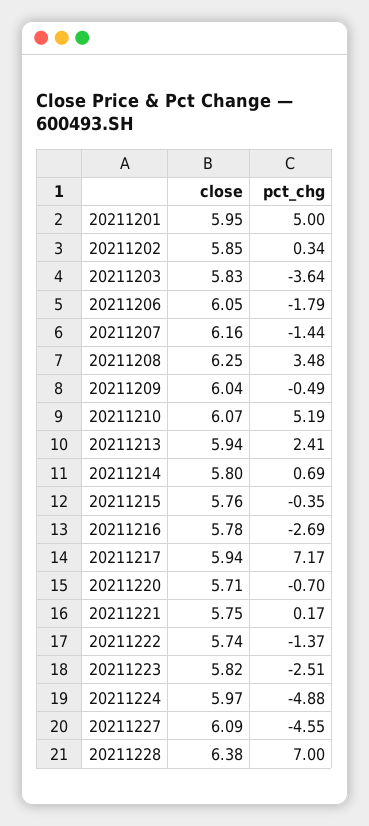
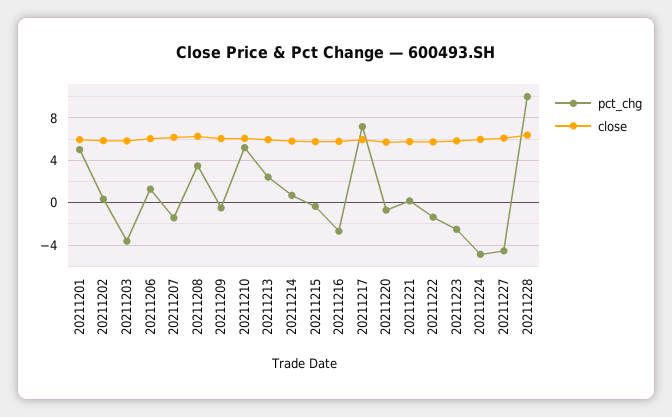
  {
    "close": {
      "20211201": 5.95,
      "20211202": 5.85,
      "20211203": 5.83,
      "20211206": 6.05,
      "20211207": 6.16,
      "20211208": 6.25,
      "20211209": 6.04,
      "20211210": 6.07,
      "20211213": 5.94,
      "20211214": 5.8,
      "20211215": 5.76,
      "20211216": 5.78,
      "20211217": 5.94,
      "20211220": 5.71,
      "20211221": 5.75,
      "20211222": 5.74,
      "20211223": 5.82,
      "20211224": 5.97,
      "20211227": 6.09,
      "20211228": 6.38
    },
    "pct_chg": {
      "20211201": 5,
      "20211202": 0.34,
      "20211203": -3.64,
-     "20211206": -1.79,
+     "20211206": 1,
      "20211207": -1.44,
      "20211208": 3.48,
      "20211209": -0.49,
      "20211210": 5.19,
      "20211213": 2.41,
      "20211214": 0.69,
      "20211215": -0.35,
      "20211216": -2.69,
      "20211217": 7.17,
      "20211220": -0.7,
      "20211221": 0.17,
      "20211222": -1.37,
      "20211223": -2.51,
      "20211224": -4.88,
      "20211227": -4.55,
-     "20211228": 7
+     "20211228": 10
    }
  }

